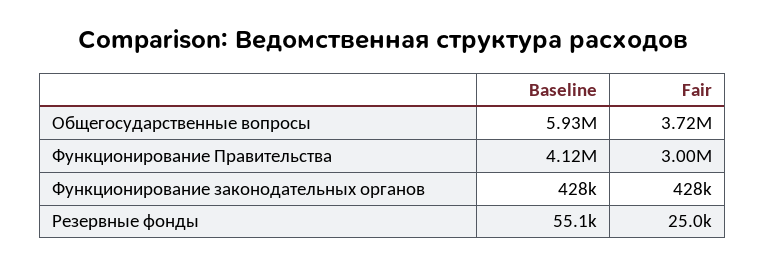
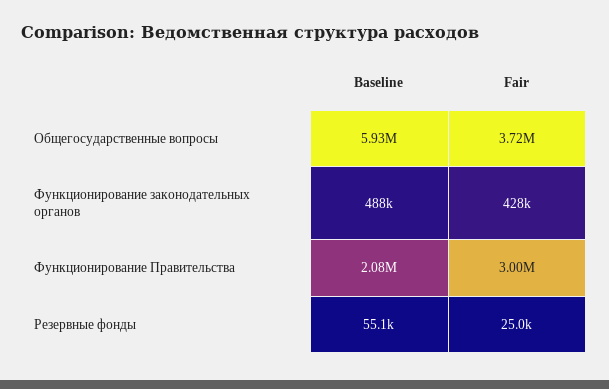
  {
    "Baseline": {
      "Общегосударственные вопросы": 5930000,
-     "Функционирование Правительства": 4120000,
+     "Функционирование Правительства": 2080000,
-     "Функционирование законодательных органов": 428000,
+     "Функционирование законодательных органов": 488000,
      "Резервные фонды": 55100
    },
    "Fair": {
      "Общегосударственные вопросы": 3720000,
      "Функционирование Правительства": 3000000,
      "Функционирование законодательных органов": 428000,
      "Резервные фонды": 25000
    }
  }

